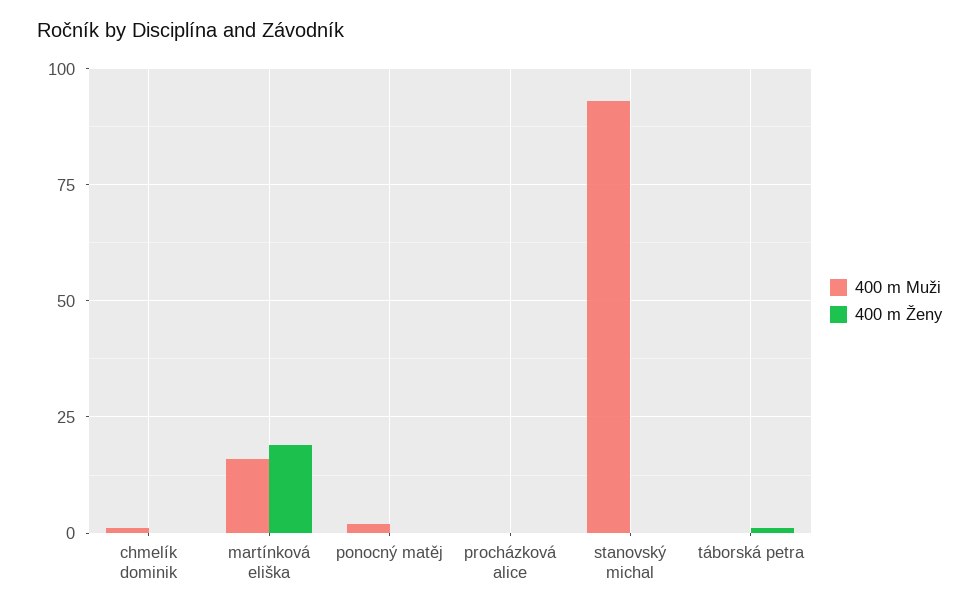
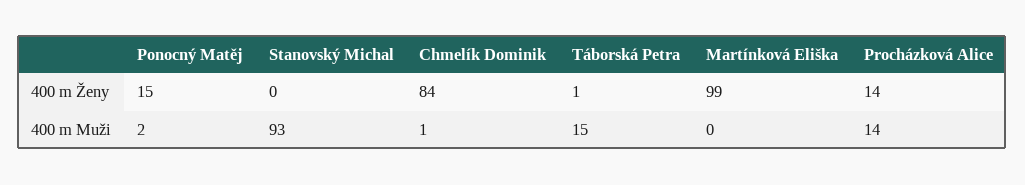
  {
    "400 m Muži": {
      "chmelík dominik": 1,
-     "martínková eliška": 15,
+     "martínková eliška": 0,
      "ponocný matěj": 2,
-     "procházková alice": 0,
+     "procházková alice": 14,
      "stanovský michal": 93,
-     "táborská petra": 0
+     "táborská petra": 15
    },
    "400 m Ženy": {
-     "chmelík dominik": 0,
+     "chmelík dominik": 84,
-     "martínková eliška": 20,
+     "martínková eliška": 99,
-     "ponocný matěj": 0,
+     "ponocný matěj": 15,
-     "procházková alice": 0,
+     "procházková alice": 14,
      "stanovský michal": 0,
      "táborská petra": 1
    }
  }

